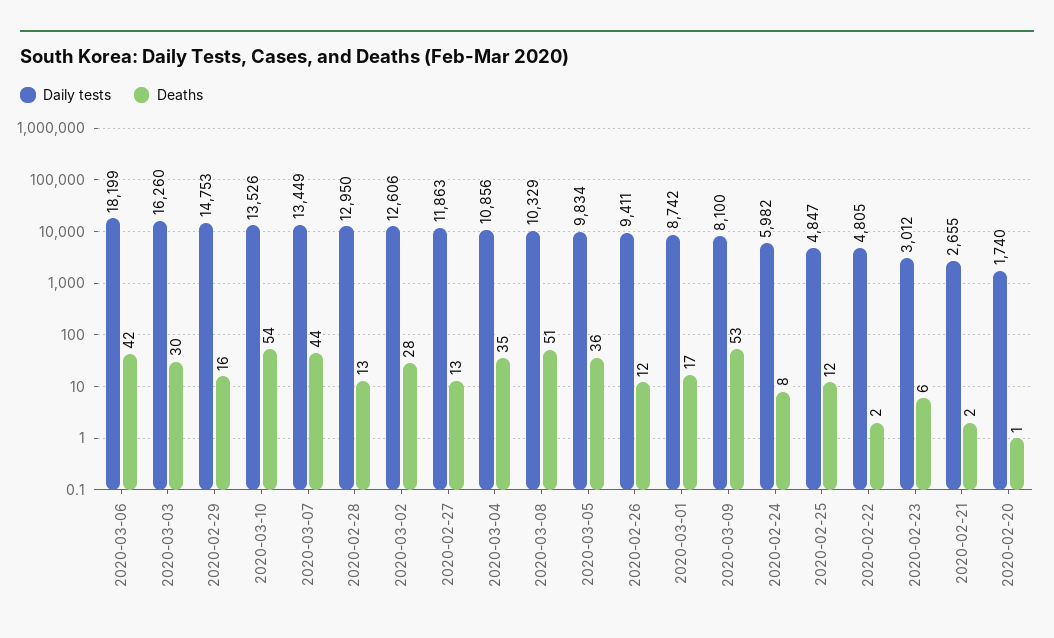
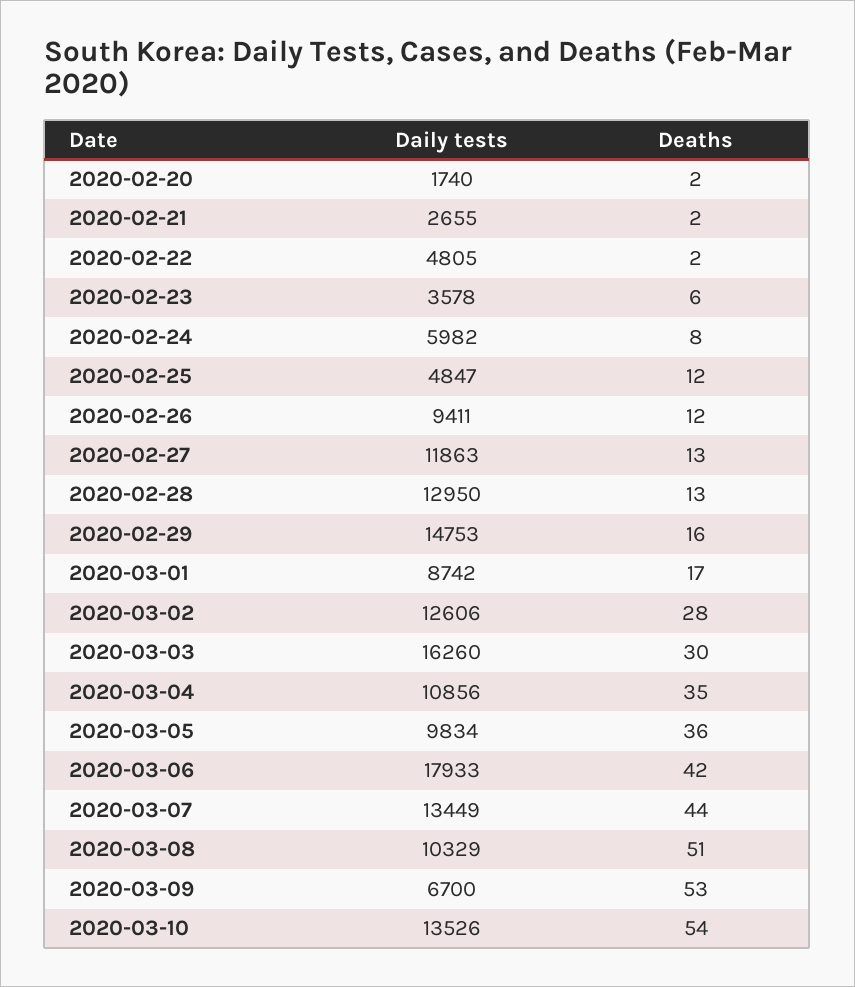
  {
    "Daily tests": {
-     "2020-03-06": 18199,
+     "2020-03-06": 17933,
      "2020-03-03": 16260,
      "2020-02-29": 14753,
      "2020-03-10": 13526,
      "2020-03-07": 13449,
      "2020-02-28": 12950,
      "2020-03-02": 12606,
      "2020-02-27": 11863,
      "2020-03-04": 10856,
      "2020-03-08": 10329,
      "2020-03-05": 9834,
      "2020-02-26": 9411,
      "2020-03-01": 8742,
-     "2020-03-09": 8100,
+     "2020-03-09": 6700,
      "2020-02-24": 5982,
      "2020-02-25": 4847,
      "2020-02-22": 4805,
-     "2020-02-23": 3012,
+     "2020-02-23": 3578,
      "2020-02-21": 2655,
      "2020-02-20": 1740
    },
    "Deaths": {
      "2020-03-06": 42,
      "2020-03-03": 30,
      "2020-02-29": 16,
      "2020-03-10": 54,
      "2020-03-07": 44,
      "2020-02-28": 13,
      "2020-03-02": 28,
      "2020-02-27": 13,
      "2020-03-04": 35,
      "2020-03-08": 51,
      "2020-03-05": 36,
      "2020-02-26": 12,
      "2020-03-01": 17,
      "2020-03-09": 53,
      "2020-02-24": 8,
      "2020-02-25": 12,
      "2020-02-22": 2,
      "2020-02-23": 6,
      "2020-02-21": 2,
-     "2020-02-20": 1
+     "2020-02-20": 2
    }
  }

